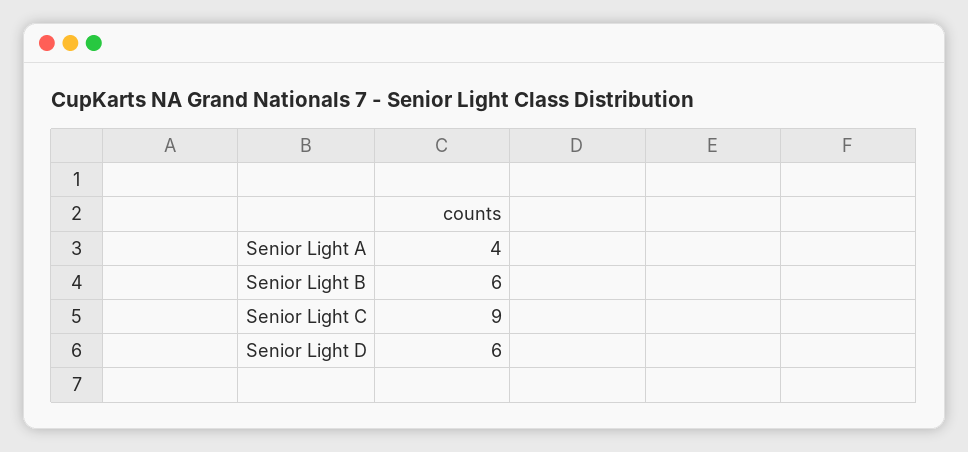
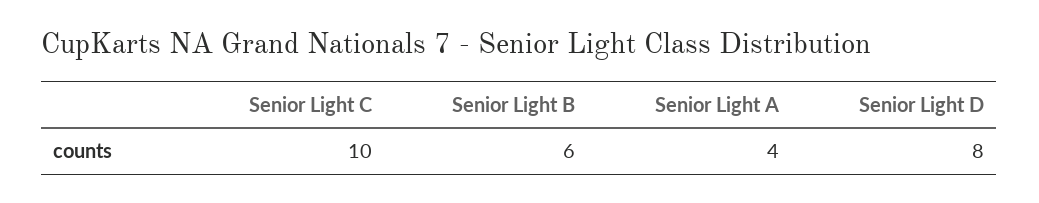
  {
    "Senior Light A": 4,
    "Senior Light B": 6,
-   "Senior Light C": 9,
+   "Senior Light C": 10,
-   "Senior Light D": 6
+   "Senior Light D": 8
  }

